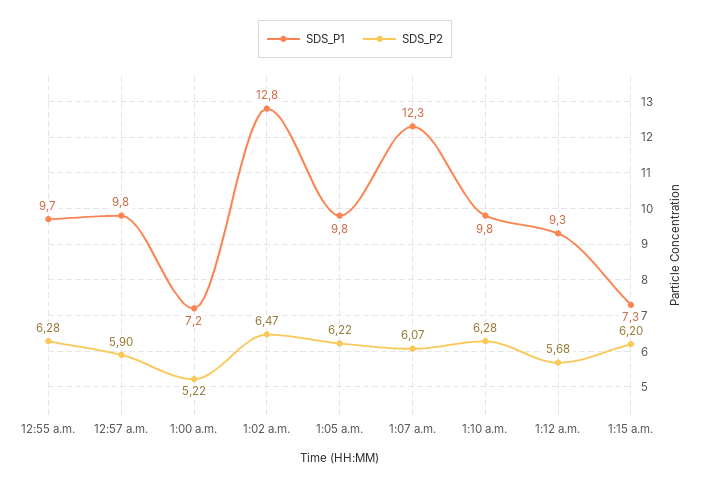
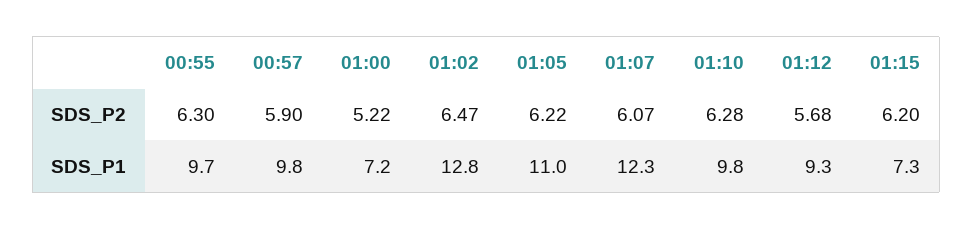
  {
    "SDS_P1": {
      "12:55 a.m.": 9.7,
      "12:57 a.m.": 9.8,
      "1:00 a.m.": 7.2,
      "1:02 a.m.": 12.8,
-     "1:05 a.m.": 9.8,
+     "1:05 a.m.": 11,
      "1:07 a.m.": 12.3,
      "1:10 a.m.": 9.8,
      "1:12 a.m.": 9.3,
      "1:15 a.m.": 7.3
    },
    "SDS_P2": {
-     "12:55 a.m.": 6.28,
+     "12:55 a.m.": 6.3,
      "12:57 a.m.": 5.9,
      "1:00 a.m.": 5.22,
      "1:02 a.m.": 6.47,
      "1:05 a.m.": 6.22,
      "1:07 a.m.": 6.07,
      "1:10 a.m.": 6.28,
      "1:12 a.m.": 5.68,
      "1:15 a.m.": 6.2
    }
  }

